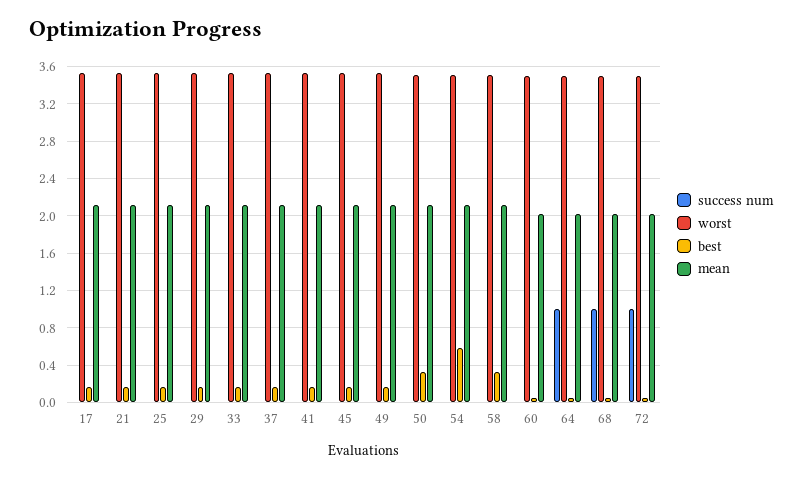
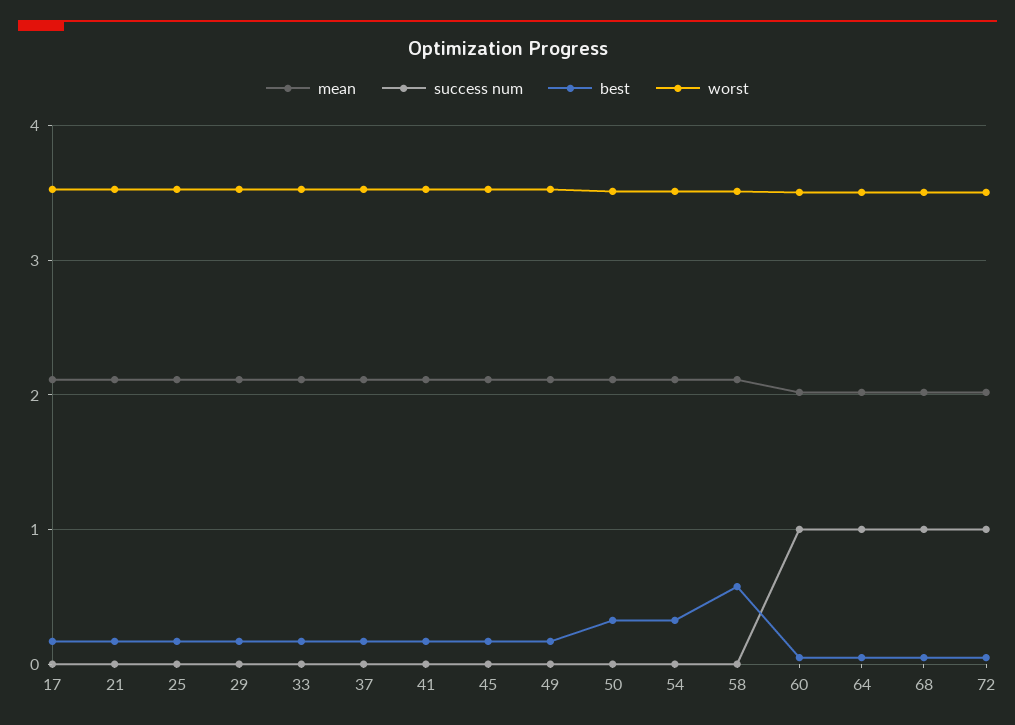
  {
    "success num": {
      "17": 0,
      "21": 0,
      "25": 0,
      "29": 0,
      "33": 0,
      "37": 0,
      "41": 0,
      "45": 0,
      "49": 0,
      "50": 0,
      "54": 0,
      "58": 0,
-     "60": 0,
+     "60": 1,
      "64": 1,
      "68": 1,
      "72": 1
    },
    "worst": {
      "17": 3.5,
      "21": 3.5,
      "25": 3.5,
      "29": 3.5,
      "33": 3.5,
      "37": 3.5,
      "41": 3.5,
      "45": 3.5,
      "49": 3.5,
      "50": 3.5,
      "54": 3.5,
      "58": 3.5,
      "60": 3.5,
      "64": 3.5,
      "68": 3.5,
      "72": 3.5
    },
    "best": {
      "17": 0.2,
      "21": 0.2,
      "25": 0.2,
      "29": 0.2,
      "33": 0.2,
      "37": 0.2,
      "41": 0.2,
      "45": 0.2,
      "49": 0.2,
      "50": 0.3,
-     "54": 0.6,
+     "54": 0.3,
-     "58": 0.3,
+     "58": 0.6,
      "60": 0,
      "64": 0,
      "68": 0,
      "72": 0
    },
    "mean": {
      "17": 2.1,
      "21": 2.1,
      "25": 2.1,
      "29": 2.1,
      "33": 2.1,
      "37": 2.1,
      "41": 2.1,
      "45": 2.1,
      "49": 2.1,
      "50": 2.1,
      "54": 2.1,
      "58": 2.1,
      "60": 2,
      "64": 2,
      "68": 2,
      "72": 2
    }
  }

